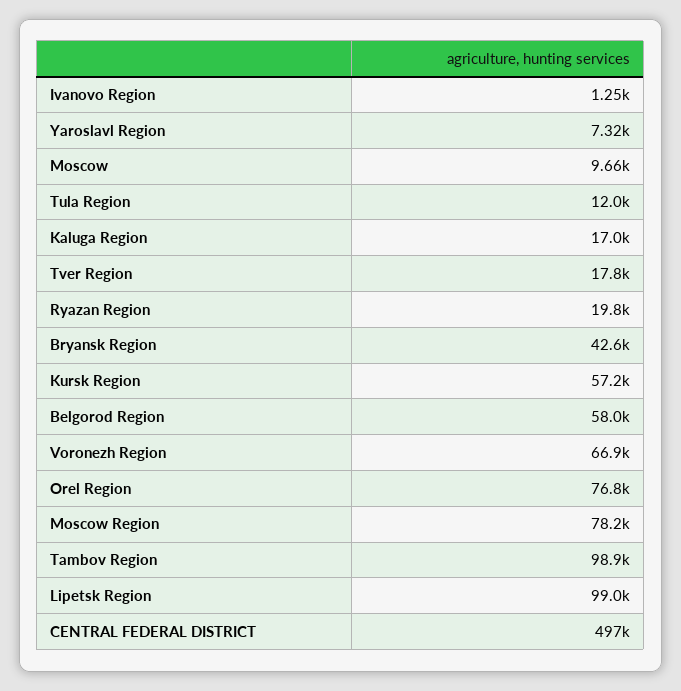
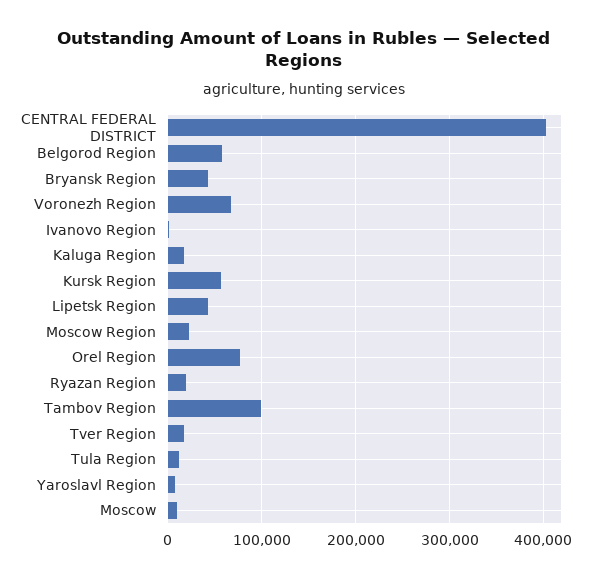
  {
    "Ivanovo Region": 1250,
    "Yaroslavl Region": 7320,
    "Moscow": 9660,
    "Tula Region": 12000,
    "Kaluga Region": 17000,
    "Tver Region": 17800,
    "Ryazan Region": 19800,
    "Bryansk Region": 42600,
    "Kursk Region": 57200,
    "Belgorod Region": 58000,
    "Voronezh Region": 66900,
    "Orel Region": 76800,
-   "Moscow Region": 78200,
+   "Moscow Region": 20000,
    "Tambov Region": 98900,
-   "Lipetsk Region": 99000,
+   "Lipetsk Region": 40000,
-   "CENTRAL FEDERAL DISTRICT": 497000
+   "CENTRAL FEDERAL DISTRICT": 400000
  }

